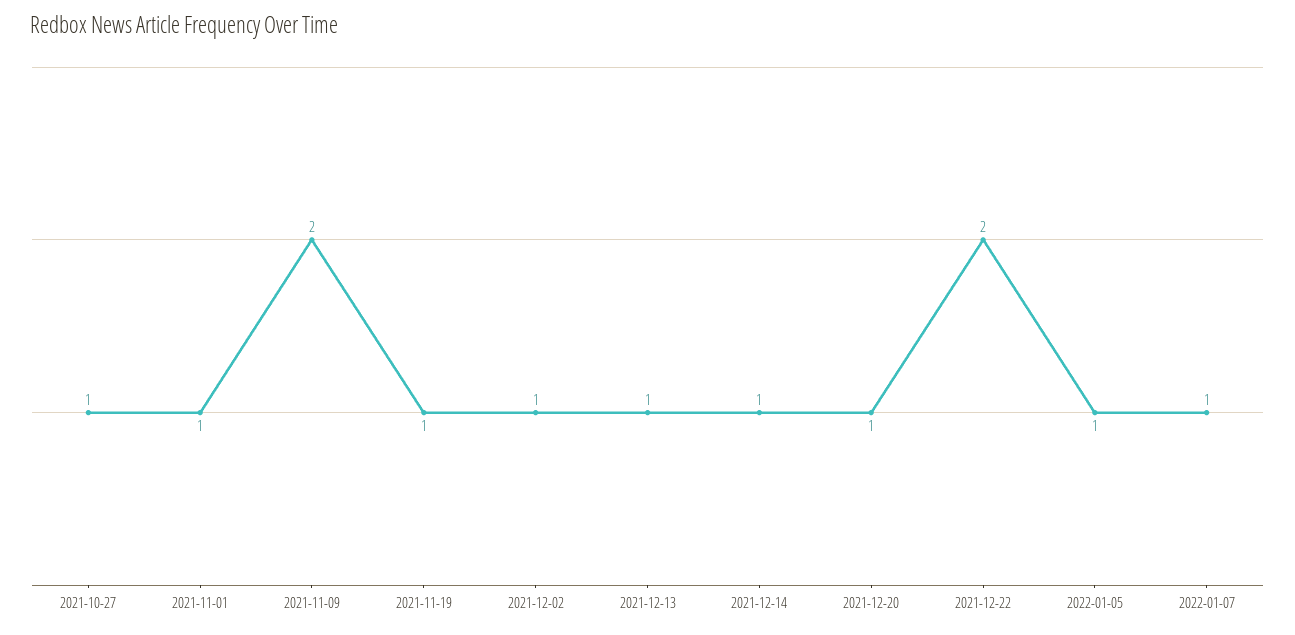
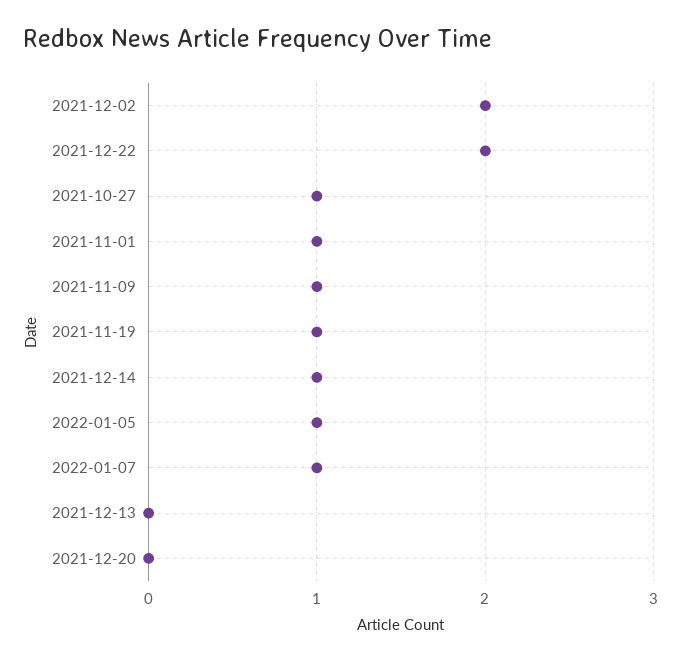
  {
    "2021-10-27": 1,
    "2021-11-01": 1,
-   "2021-11-09": 2,
+   "2021-11-09": 1,
    "2021-11-19": 1,
-   "2021-12-02": 1,
+   "2021-12-02": 2,
-   "2021-12-13": 1,
+   "2021-12-13": 0,
    "2021-12-14": 1,
-   "2021-12-20": 1,
+   "2021-12-20": 0,
    "2021-12-22": 2,
    "2022-01-05": 1,
    "2022-01-07": 1
  }

